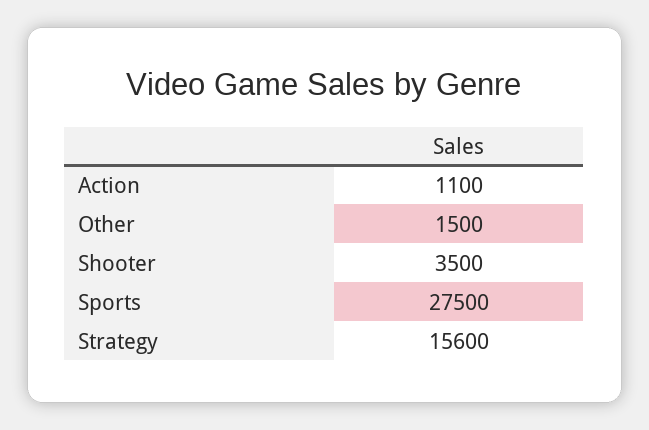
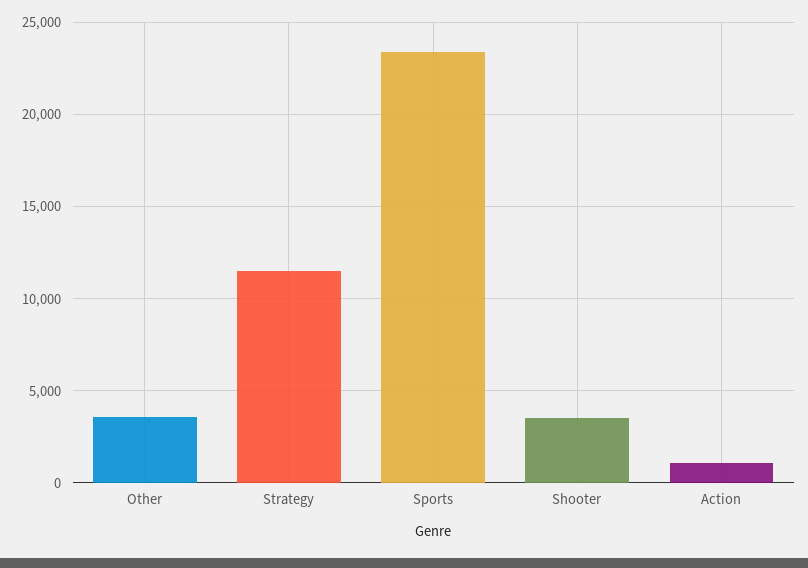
  {
    "Action": 1100,
-   "Other": 1500,
+   "Other": 3500,
    "Shooter": 3500,
-   "Sports": 27500,
+   "Sports": 23500,
-   "Strategy": 15600
+   "Strategy": 11500
  }

